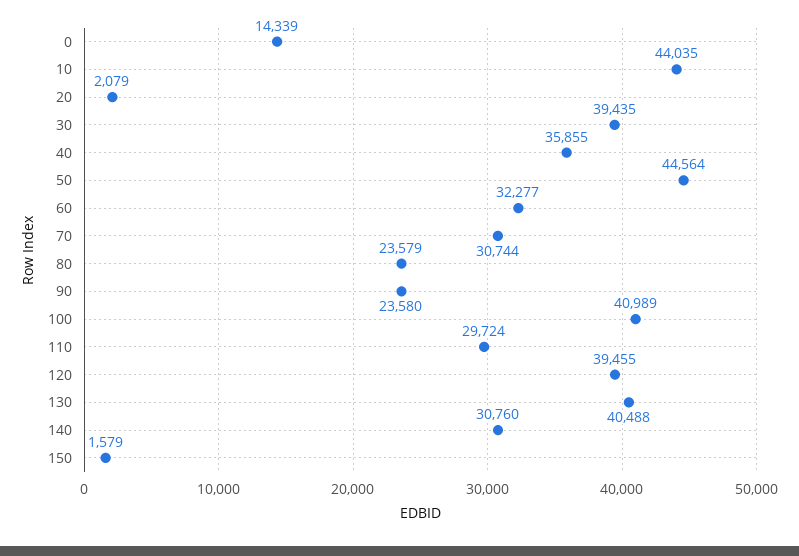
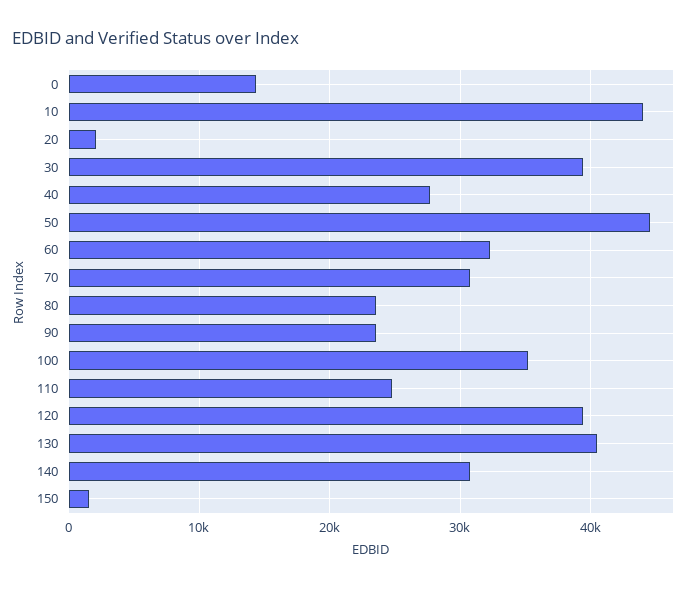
  {
    "0": 14339,
    "10": 44035,
    "20": 2079,
    "30": 39435,
-   "40": 35855,
+   "40": 28000,
    "50": 44564,
    "60": 32277,
    "70": 30744,
    "80": 23579,
    "90": 23580,
-   "100": 40989,
+   "100": 35000,
-   "110": 29724,
+   "110": 25000,
    "120": 39455,
    "130": 40488,
    "140": 30760,
    "150": 1579
  }

